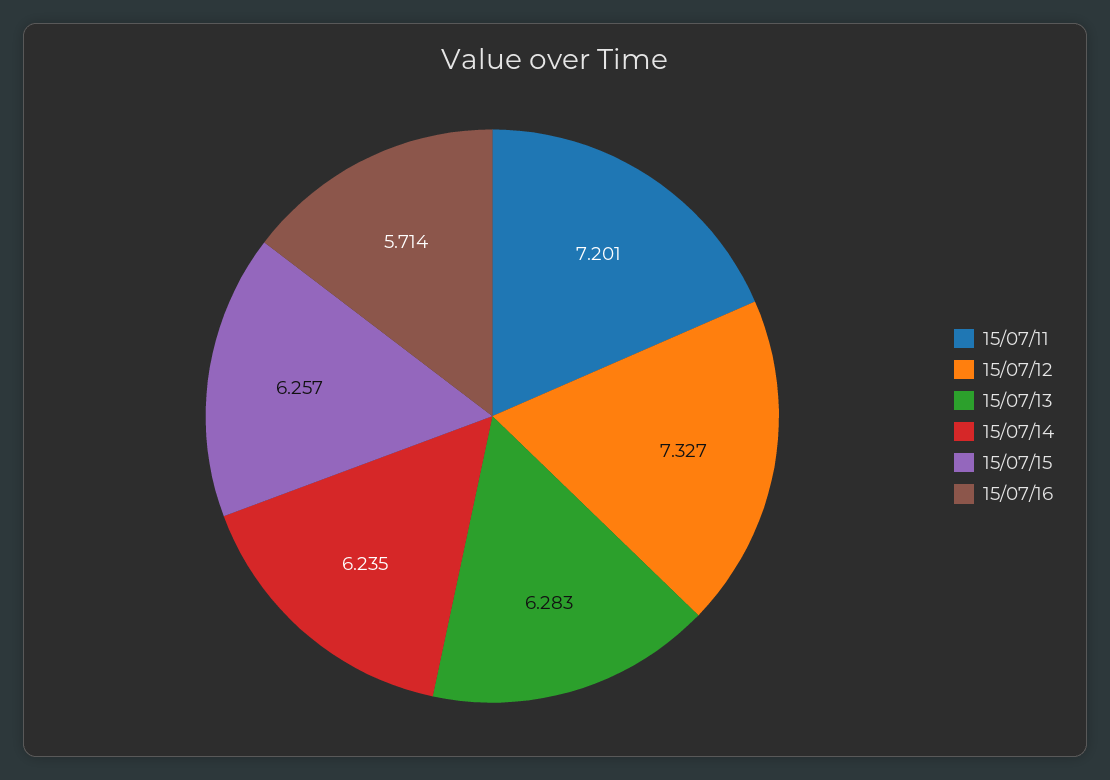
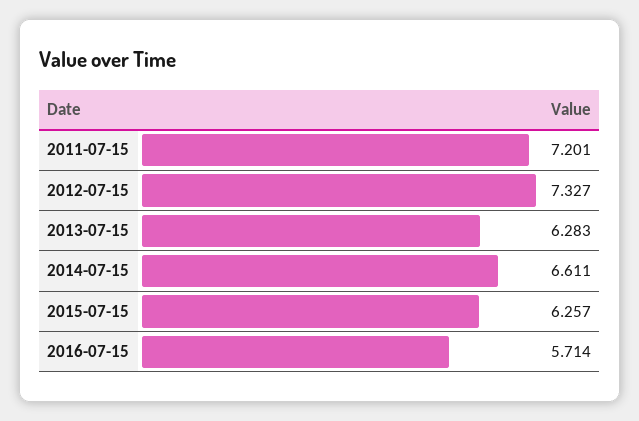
  {
    "15/07/11": 7.201,
    "15/07/12": 7.327,
    "15/07/13": 6.283,
-   "15/07/14": 6.235,
+   "15/07/14": 6.611,
    "15/07/15": 6.257,
    "15/07/16": 5.714
  }

